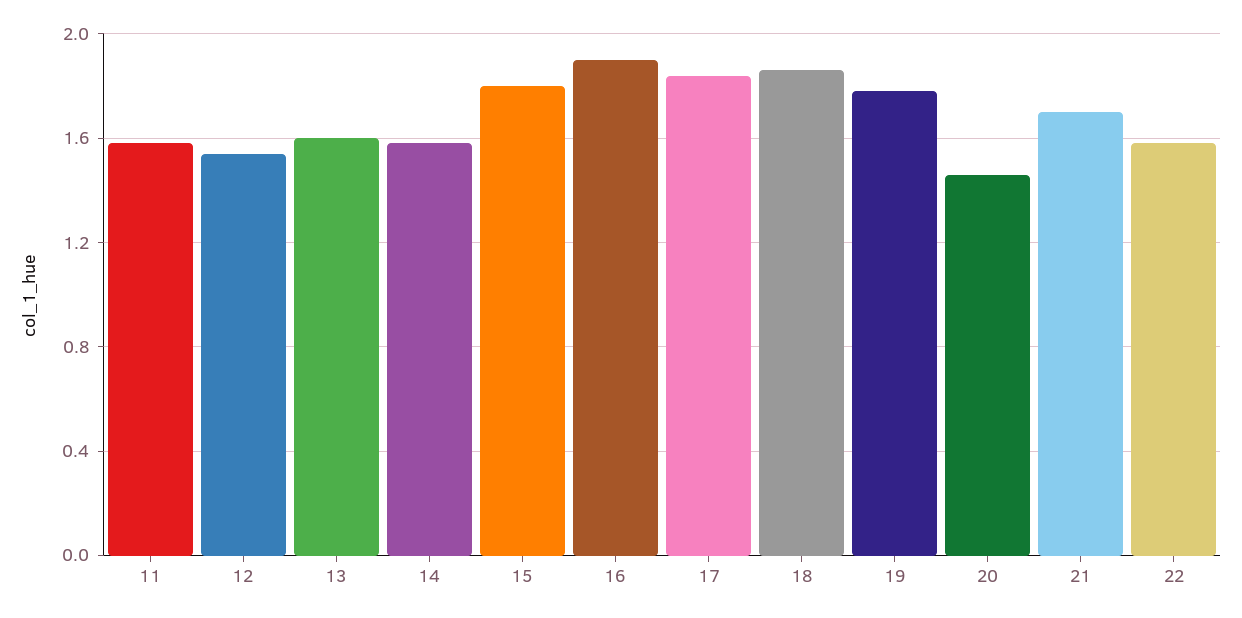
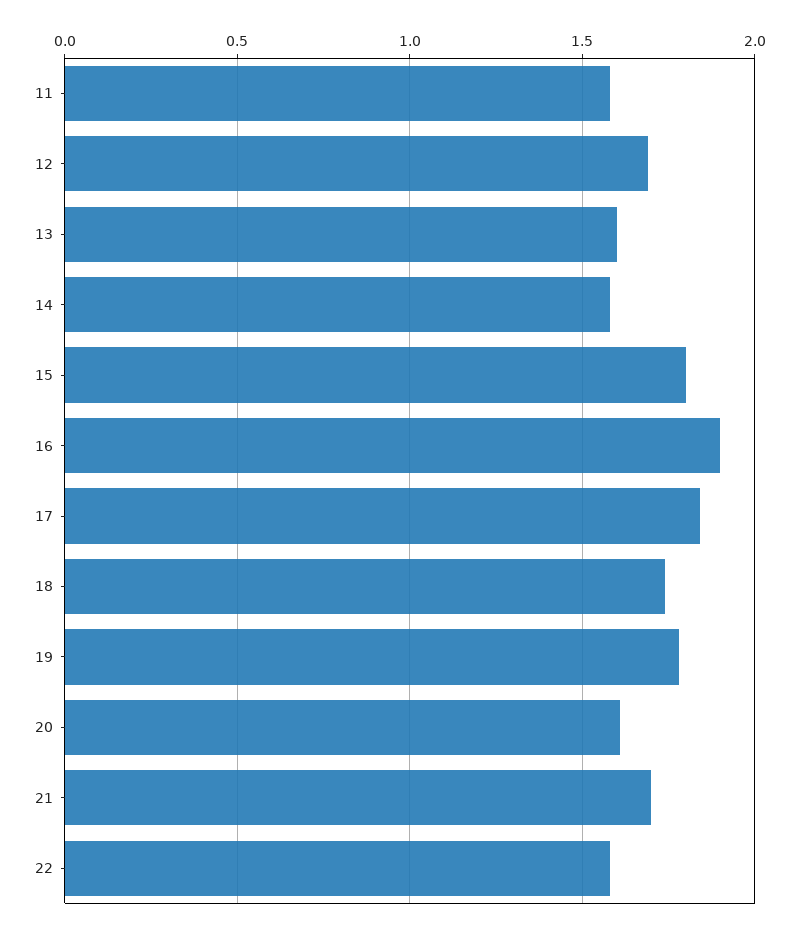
  {
    "11": 1.6,
-   "12": 1.55,
+   "12": 1.7,
    "13": 1.6,
    "14": 1.6,
    "15": 1.8,
    "16": 1.9,
    "17": 1.85,
-   "18": 1.85,
+   "18": 1.75,
    "19": 1.8,
-   "20": 1.45,
+   "20": 1.6,
    "21": 1.7,
    "22": 1.6
  }

